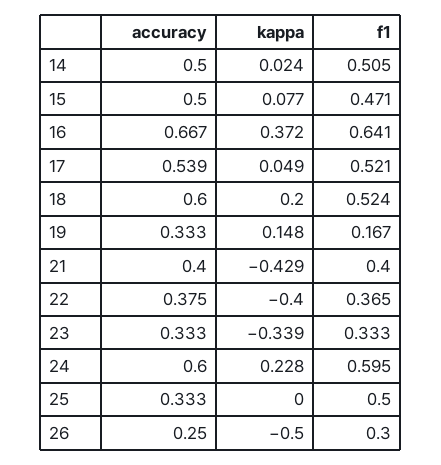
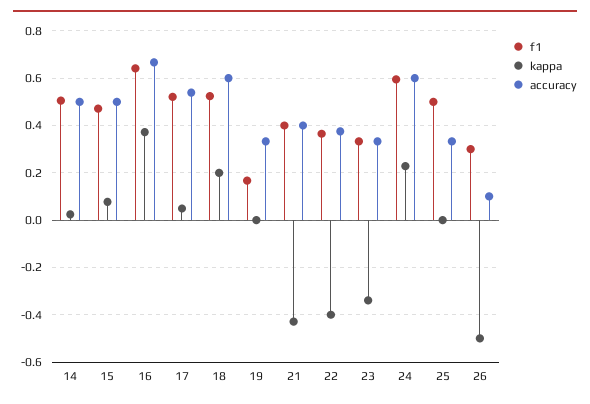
  {
    "accuracy": {
      "14": 0.5,
      "15": 0.5,
      "16": 0.667,
      "17": 0.539,
      "18": 0.6,
      "19": 0.333,
      "21": 0.4,
      "22": 0.375,
      "23": 0.333,
      "24": 0.6,
      "25": 0.333,
-     "26": 0.25
+     "26": 0.1
    },
    "kappa": {
      "14": 0.024,
      "15": 0.077,
      "16": 0.372,
      "17": 0.049,
      "18": 0.2,
-     "19": 0.148,
+     "19": 0,
      "21": -0.429,
      "22": -0.4,
      "23": -0.339,
      "24": 0.228,
      "25": 0,
      "26": -0.5
    },
    "f1": {
      "14": 0.505,
      "15": 0.471,
      "16": 0.641,
      "17": 0.521,
      "18": 0.524,
      "19": 0.167,
      "21": 0.4,
      "22": 0.365,
      "23": 0.333,
      "24": 0.595,
      "25": 0.5,
      "26": 0.3
    }
  }

